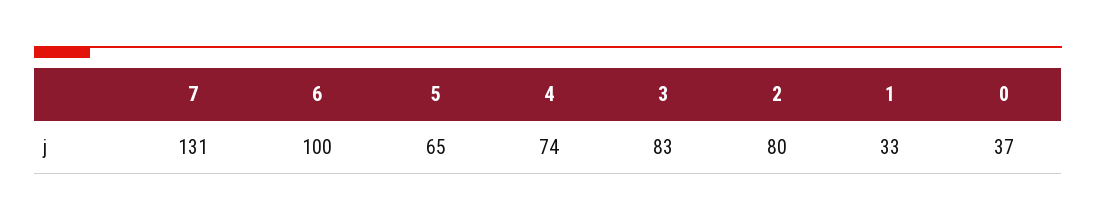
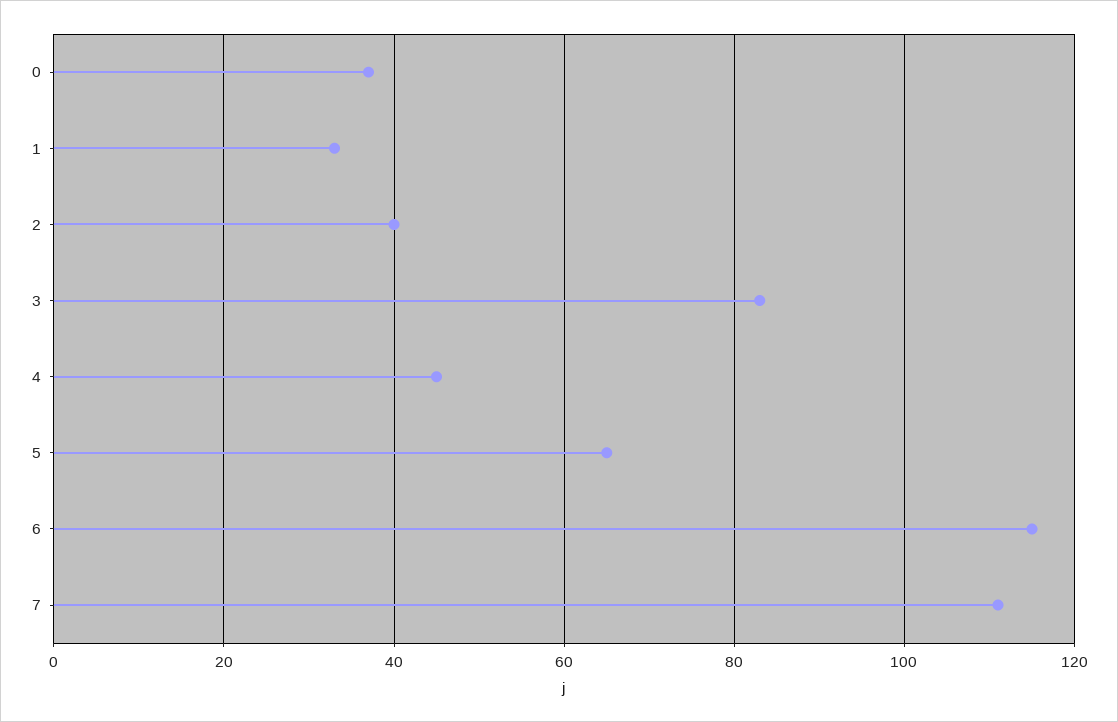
  {
-   "7": 131,
+   "7": 110,
-   "6": 100,
+   "6": 115,
    "5": 65,
-   "4": 74,
+   "4": 45,
    "3": 83,
-   "2": 80,
+   "2": 40,
    "1": 33,
    "0": 37
  }

